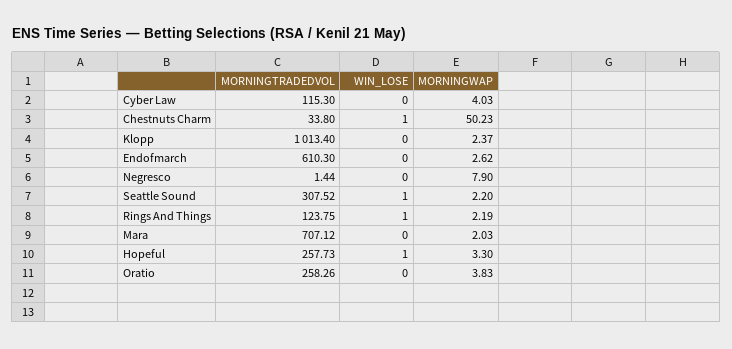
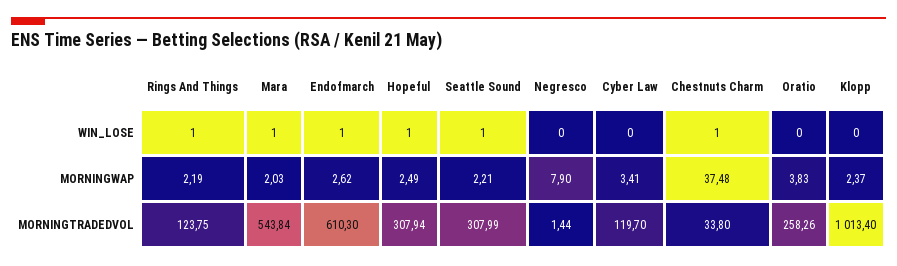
  {
    "MORNINGTRADEDVOL": {
-     "Cyber Law": 115.3,
+     "Cyber Law": 119.7,
      "Chestnuts Charm": 33.8,
      "Klopp": 1013.4,
      "Endofmarch": 610.3,
      "Negresco": 1.44,
-     "Seattle Sound": 307.52,
+     "Seattle Sound": 307.99,
      "Rings And Things": 123.75,
-     "Mara": 707.12,
+     "Mara": 543.84,
-     "Hopeful": 257.73,
+     "Hopeful": 307.94,
      "Oratio": 258.26
    },
    "WIN_LOSE": {
      "Cyber Law": 0,
      "Chestnuts Charm": 1,
      "Klopp": 0,
-     "Endofmarch": 0,
+     "Endofmarch": 1,
      "Negresco": 0,
      "Seattle Sound": 1,
      "Rings And Things": 1,
-     "Mara": 0,
+     "Mara": 1,
      "Hopeful": 1,
      "Oratio": 0
    },
    "MORNINGWAP": {
-     "Cyber Law": 4.03,
+     "Cyber Law": 3.41,
-     "Chestnuts Charm": 50.23,
+     "Chestnuts Charm": 37.48,
      "Klopp": 2.37,
      "Endofmarch": 2.62,
      "Negresco": 7.9,
-     "Seattle Sound": 2.2,
+     "Seattle Sound": 2.21,
      "Rings And Things": 2.19,
      "Mara": 2.03,
-     "Hopeful": 3.3,
+     "Hopeful": 2.49,
      "Oratio": 3.83
    }
  }

